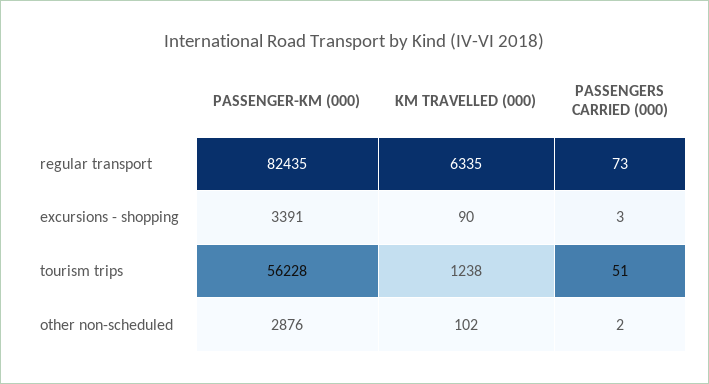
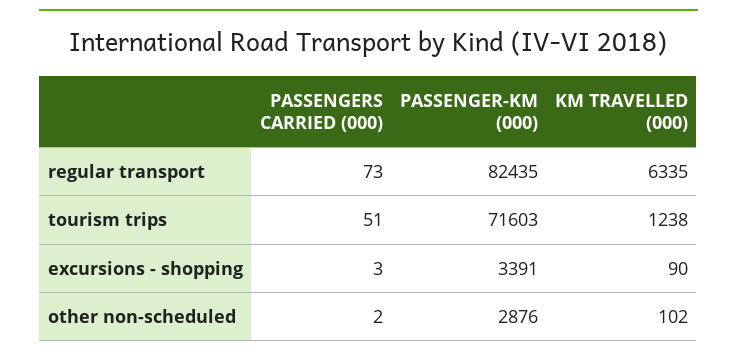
  {
    "PASSENGER-KM (000)": {
      "regular transport": 82435,
      "excursions - shopping": 3391,
-     "tourism trips": 56228,
+     "tourism trips": 71603,
      "other non-scheduled": 2876
    },
    "KM TRAVELLED (000)": {
      "regular transport": 6335,
      "excursions - shopping": 90,
      "tourism trips": 1238,
      "other non-scheduled": 102
    },
    "PASSENGERS CARRIED (000)": {
      "regular transport": 73,
      "excursions - shopping": 3,
      "tourism trips": 51,
      "other non-scheduled": 2
    }
  }

